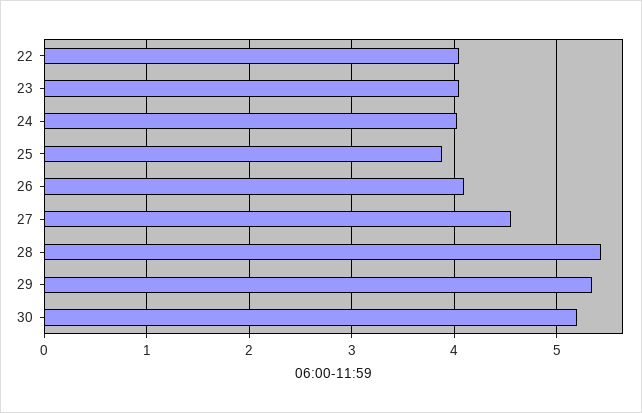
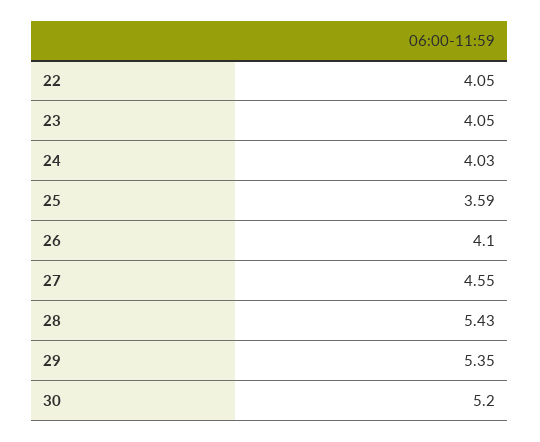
  {
    "22": 4.05,
    "23": 4.05,
    "24": 4.03,
-   "25": 3.9,
+   "25": 3.59,
    "26": 4.1,
    "27": 4.55,
    "28": 5.43,
    "29": 5.35,
    "30": 5.2
  }

